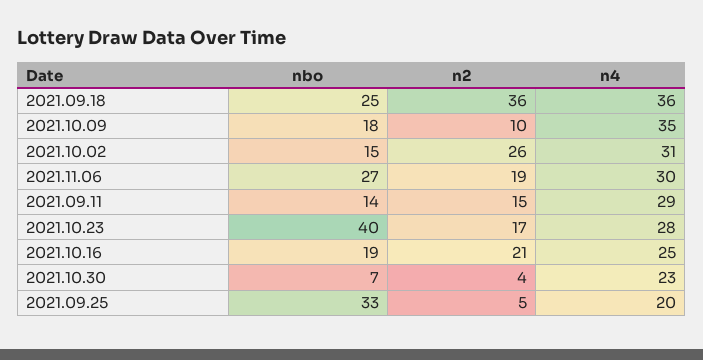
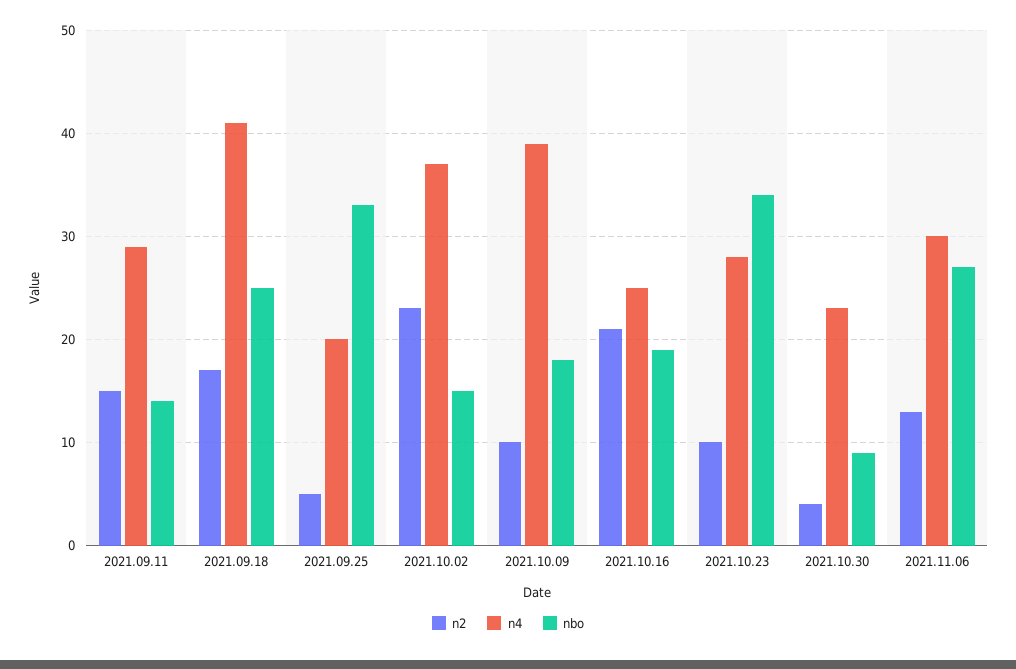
  {
    "nbo": {
      "2021.09.18": 25,
      "2021.10.09": 18,
      "2021.10.02": 15,
      "2021.11.06": 27,
      "2021.09.11": 14,
-     "2021.10.23": 40,
+     "2021.10.23": 34,
      "2021.10.16": 19,
-     "2021.10.30": 7,
+     "2021.10.30": 9,
      "2021.09.25": 33
    },
    "n2": {
-     "2021.09.18": 36,
+     "2021.09.18": 17,
      "2021.10.09": 10,
-     "2021.10.02": 26,
+     "2021.10.02": 23,
-     "2021.11.06": 19,
+     "2021.11.06": 13,
      "2021.09.11": 15,
-     "2021.10.23": 17,
+     "2021.10.23": 10,
      "2021.10.16": 21,
      "2021.10.30": 4,
      "2021.09.25": 5
    },
    "n4": {
-     "2021.09.18": 36,
+     "2021.09.18": 41,
-     "2021.10.09": 35,
+     "2021.10.09": 39,
-     "2021.10.02": 31,
+     "2021.10.02": 37,
      "2021.11.06": 30,
      "2021.09.11": 29,
      "2021.10.23": 28,
      "2021.10.16": 25,
      "2021.10.30": 23,
      "2021.09.25": 20
    }
  }

